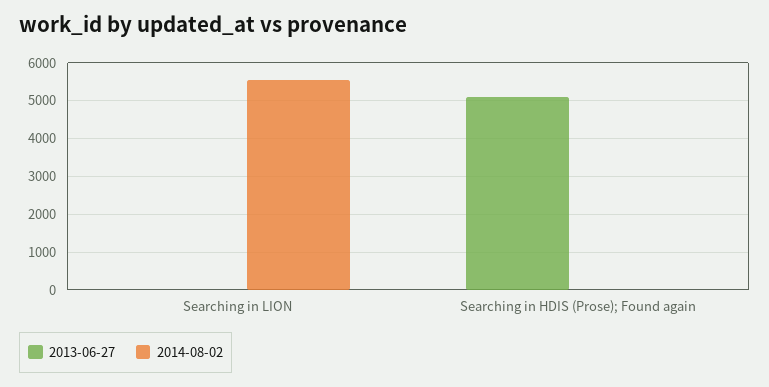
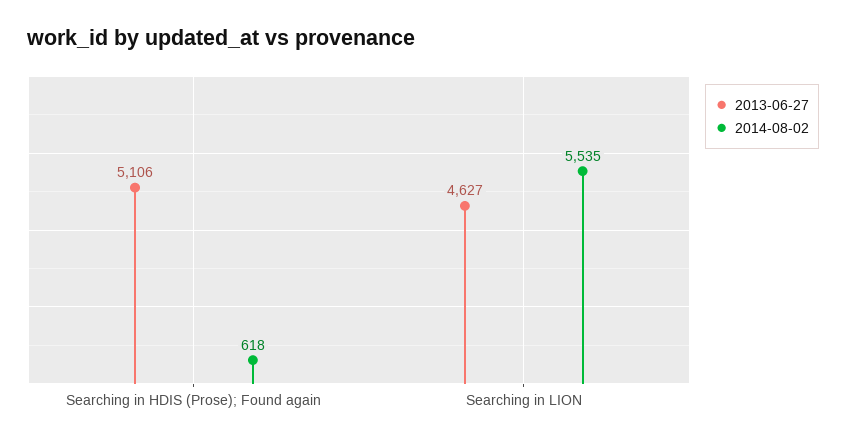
  {
    "2013-06-27": {
-     "Searching in LION": 0,
+     "Searching in LION": 4627,
      "Searching in HDIS (Prose); Found again": 5106
    },
    "2014-08-02": {
      "Searching in LION": 5535,
-     "Searching in HDIS (Prose); Found again": 0
+     "Searching in HDIS (Prose); Found again": 618
    }
  }

